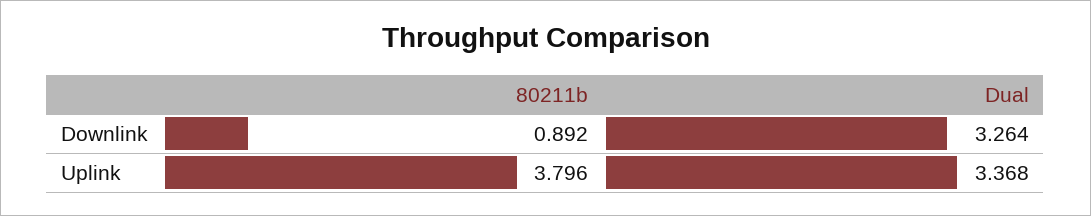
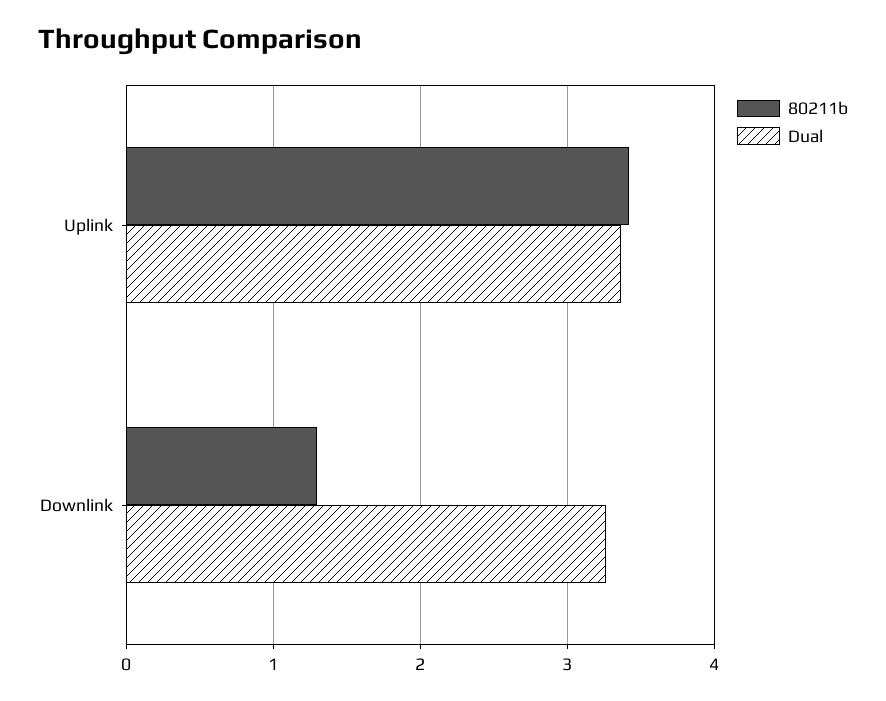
  {
    "80211b": {
-     "Downlink": 0.892,
+     "Downlink": 1.3,
-     "Uplink": 3.796
+     "Uplink": 3.4
    },
    "Dual": {
      "Downlink": 3.264,
      "Uplink": 3.368
    }
  }

